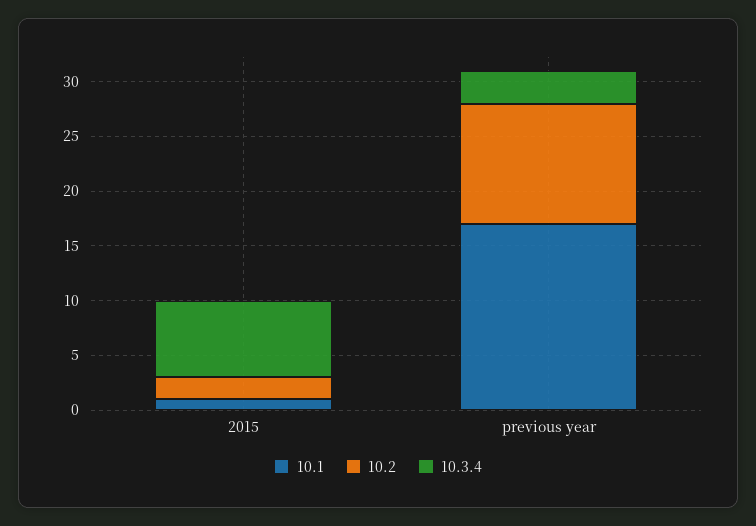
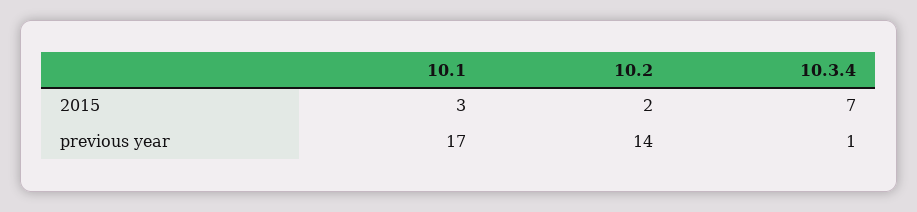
  {
    "10.1": {
-     "2015": 1,
+     "2015": 3,
      "previous year": 17
    },
    "10.2": {
      "2015": 2,
-     "previous year": 11
+     "previous year": 14
    },
    "10.3.4": {
      "2015": 7,
-     "previous year": 3
+     "previous year": 1
    }
  }

